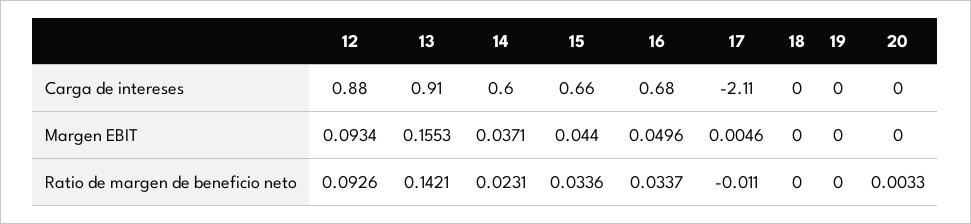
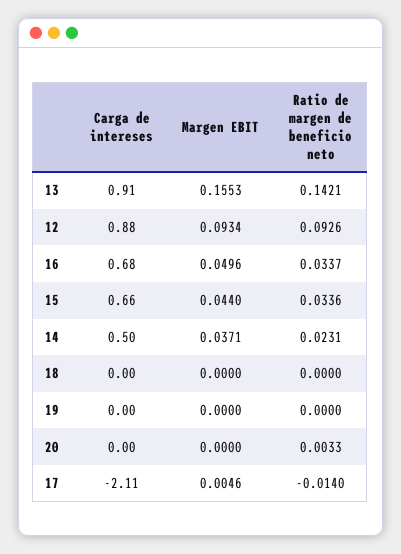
  {
    "12": {
      "Carga de intereses": 0.88,
      "Margen EBIT": 0.0934,
      "Ratio de margen de beneficio neto": 0.0926
    },
    "13": {
      "Carga de intereses": 0.91,
      "Margen EBIT": 0.1553,
      "Ratio de margen de beneficio neto": 0.1421
    },
    "14": {
-     "Carga de intereses": 0.6,
+     "Carga de intereses": 0.5,
      "Margen EBIT": 0.0371,
      "Ratio de margen de beneficio neto": 0.0231
    },
    "15": {
      "Carga de intereses": 0.66,
      "Margen EBIT": 0.044,
      "Ratio de margen de beneficio neto": 0.0336
    },
    "16": {
      "Carga de intereses": 0.68,
      "Margen EBIT": 0.0496,
      "Ratio de margen de beneficio neto": 0.0337
    },
    "17": {
      "Carga de intereses": -2.11,
      "Margen EBIT": 0.0046,
-     "Ratio de margen de beneficio neto": -0.011
+     "Ratio de margen de beneficio neto": -0.014
    },
    "18": {
      "Carga de intereses": 0,
      "Margen EBIT": 0,
      "Ratio de margen de beneficio neto": 0
    },
    "19": {
      "Carga de intereses": 0,
      "Margen EBIT": 0,
      "Ratio de margen de beneficio neto": 0
    },
    "20": {
      "Carga de intereses": 0,
      "Margen EBIT": 0,
      "Ratio de margen de beneficio neto": 0.0033
    }
  }

